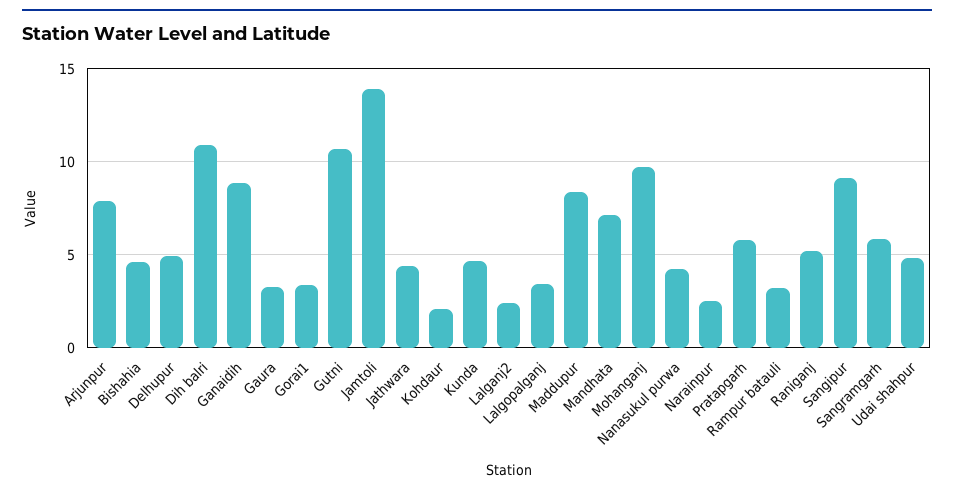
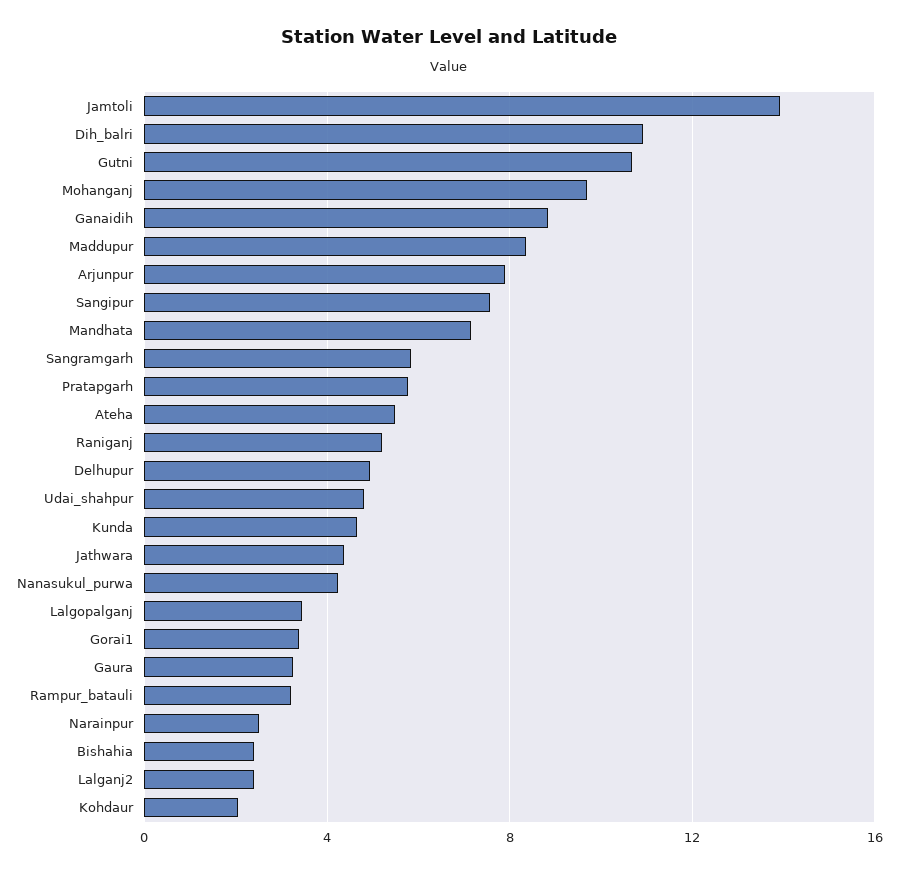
  {
    "Arjunpur": 8,
-   "Bishahia": 4.5,
+   "Bishahia": 2.5,
    "Delhupur": 5,
    "Dih balri": 11,
    "Ganaidih": 9,
    "Gaura": 3.5,
    "Gorai1": 3.5,
    "Gutni": 10.5,
    "Jamtoli": 14,
    "Jathwara": 4.5,
    "Kohdaur": 2,
    "Kunda": 4.5,
    "Lalganj2": 2.5,
    "Lalgopalganj": 3.5,
    "Maddupur": 8.5,
    "Mandhata": 7,
    "Mohanganj": 9.5,
    "Nanasukul purwa": 4,
    "Narainpur": 2.5,
    "Pratapgarh": 6,
    "Rampur batauli": 3,
    "Raniganj": 5,
-   "Sangipur": 9,
+   "Sangipur": 7.5,
    "Sangramgarh": 6,
-   "Udai shahpur": 5
+   "Udai shahpur": 5,
+   "Ateha": 5.5
  }

